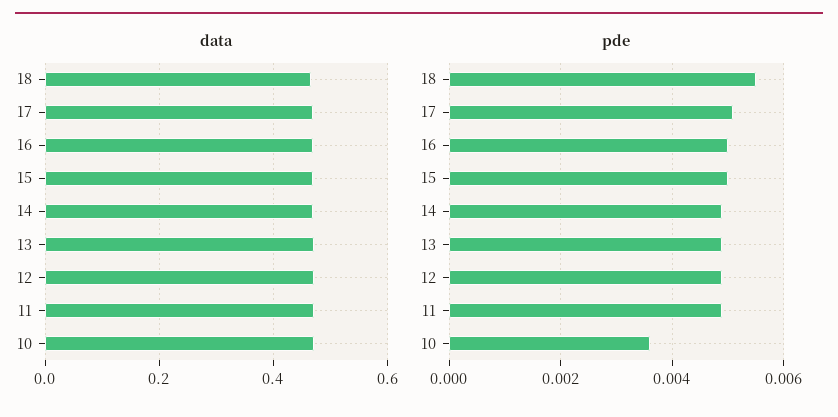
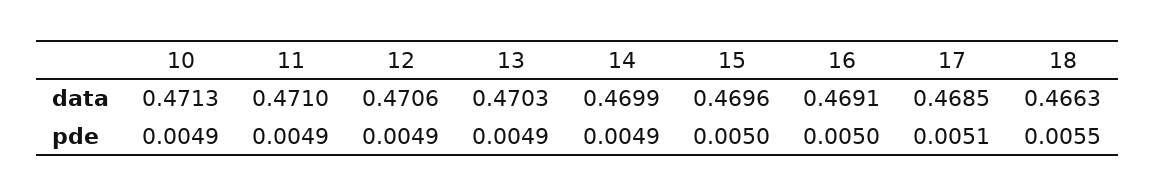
  {
    "data": {
      "18": 0.4663,
      "17": 0.4685,
      "16": 0.4691,
      "15": 0.4696,
      "14": 0.4699,
      "13": 0.4703,
      "12": 0.4706,
      "11": 0.471,
      "10": 0.4713
    },
    "pde": {
      "18": 0.0055,
      "17": 0.0051,
      "16": 0.005,
      "15": 0.005,
      "14": 0.0049,
      "13": 0.0049,
      "12": 0.0049,
      "11": 0.0049,
-     "10": 0.0035
+     "10": 0.0049
    }
  }

